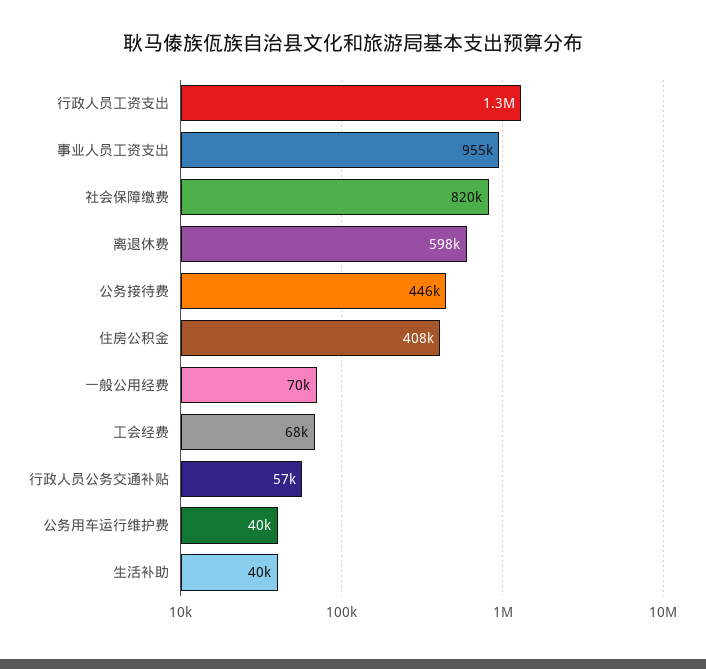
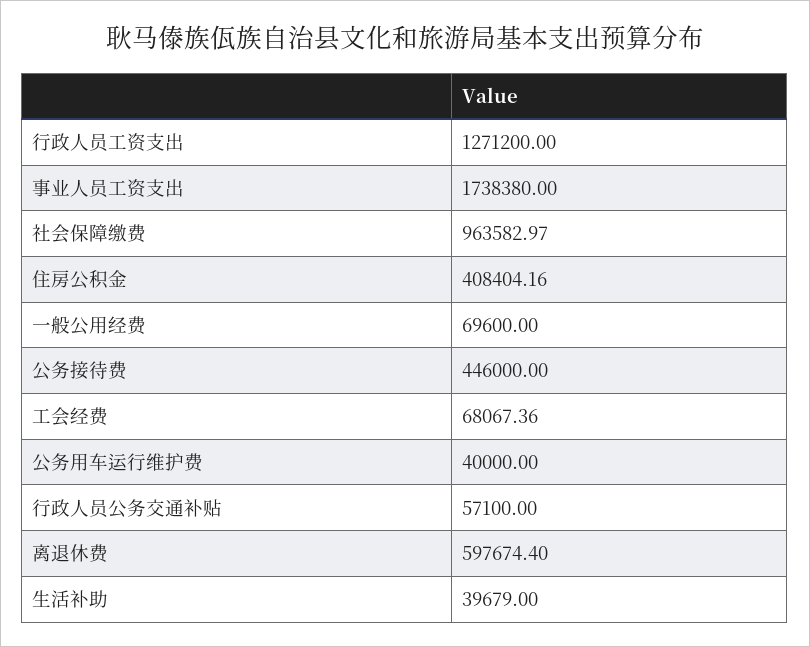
  {
    "行政人员工资支出": 1271200,
-   "事业人员工资支出": 955000,
+   "事业人员工资支出": 1738380,
-   "社会保障缴费": 820000,
+   "社会保障缴费": 963582.97,
    "离退休费": 597674.4,
    "公务接待费": 446000,
    "住房公积金": 408404.16,
    "一般公用经费": 69600,
    "工会经费": 68067.36,
    "行政人员公务交通补贴": 57100,
    "公务用车运行维护费": 40000,
    "生活补助": 39679
  }

